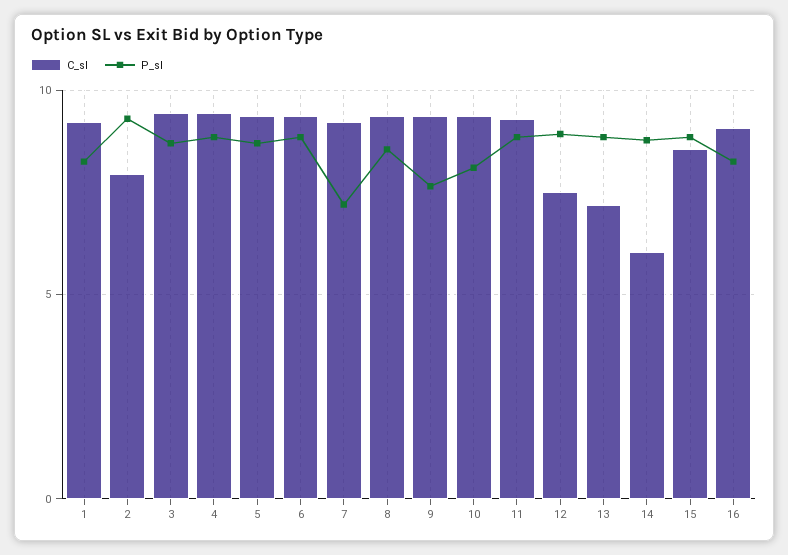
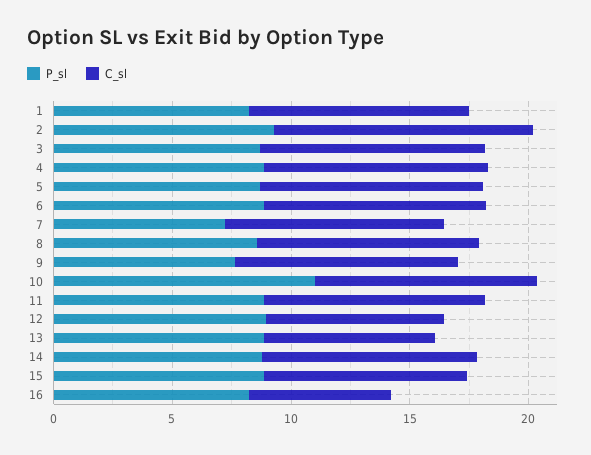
  {
    "C_sl": {
      "1": 9,
-     "2": 8,
+     "2": 11,
      "3": 9.5,
      "4": 9.5,
      "5": 9.5,
      "6": 9.5,
      "7": 9,
      "8": 9.5,
      "9": 9.5,
      "10": 9.5,
      "11": 9.5,
      "12": 7.5,
      "13": 7,
-     "14": 6,
+     "14": 9,
      "15": 8.5,
-     "16": 9
+     "16": 6
    },
    "P_sl": {
      "1": 8.5,
      "2": 9.5,
      "3": 8.5,
      "4": 9,
      "5": 8.5,
      "6": 9,
      "7": 7,
      "8": 8.5,
      "9": 7.5,
-     "10": 8,
+     "10": 11,
      "11": 9,
      "12": 9,
      "13": 9,
      "14": 9,
      "15": 9,
      "16": 8.5
    }
  }

